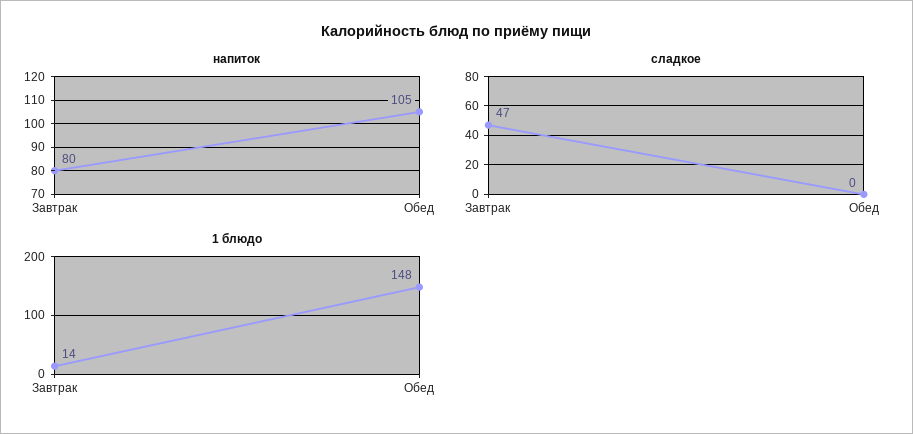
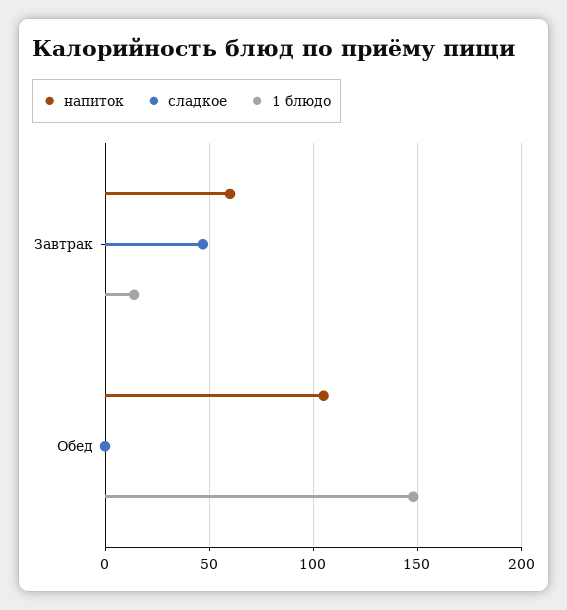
  {
    "напиток": {
-     "Завтрак": 80,
+     "Завтрак": 60,
      "Обед": 105
    },
    "сладкое": {
      "Завтрак": 47,
      "Обед": 0
    },
    "1 блюдо": {
      "Завтрак": 14,
      "Обед": 148
    }
  }

